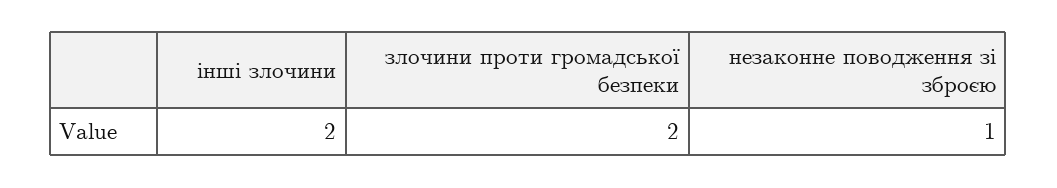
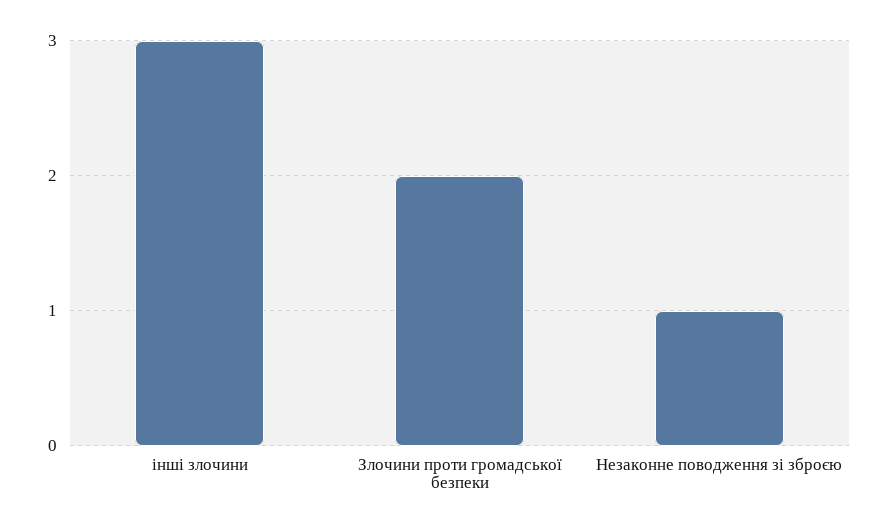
  {
-   "інші злочини": 2,
+   "інші злочини": 3,
    "злочини проти громадської безпеки": 2,
    "незаконне поводження зі зброєю": 1
  }

